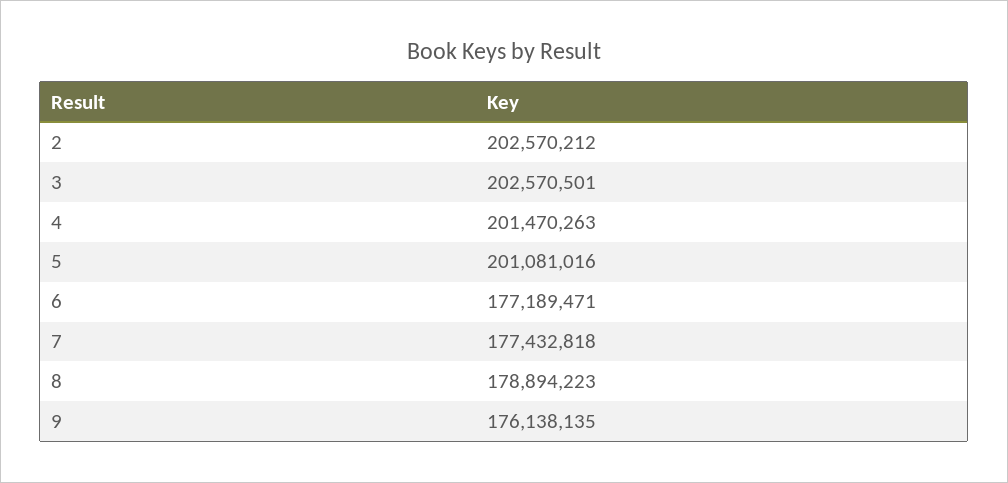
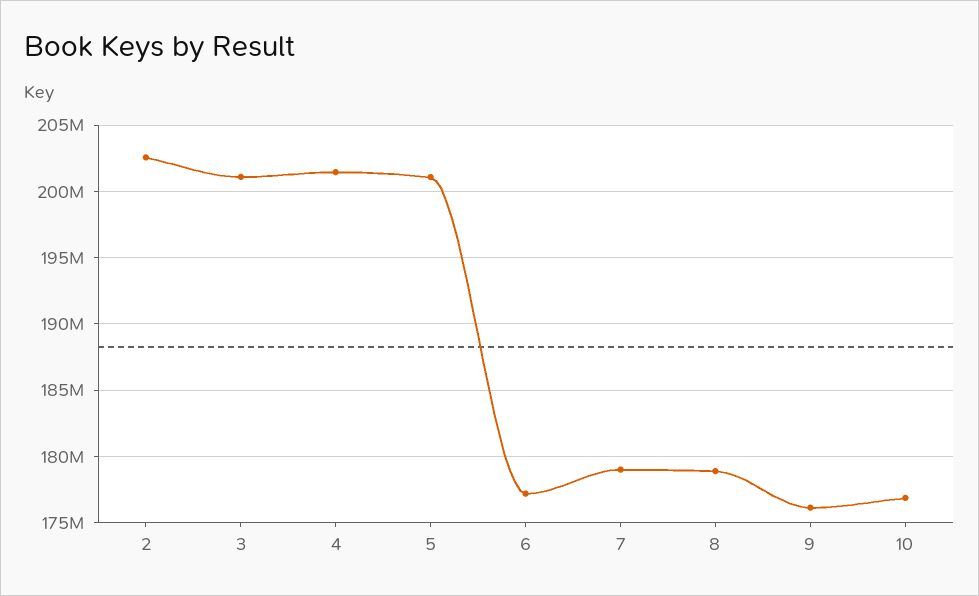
  {
    "2": 202570212,
-   "3": 202570501,
+   "3": 201000000,
    "4": 201470263,
    "5": 201081016,
    "6": 177189471,
-   "7": 177432818,
+   "7": 179000000,
    "8": 178894223,
-   "9": 176138135
+   "9": 176138135,
+   "10": 177000000
  }

